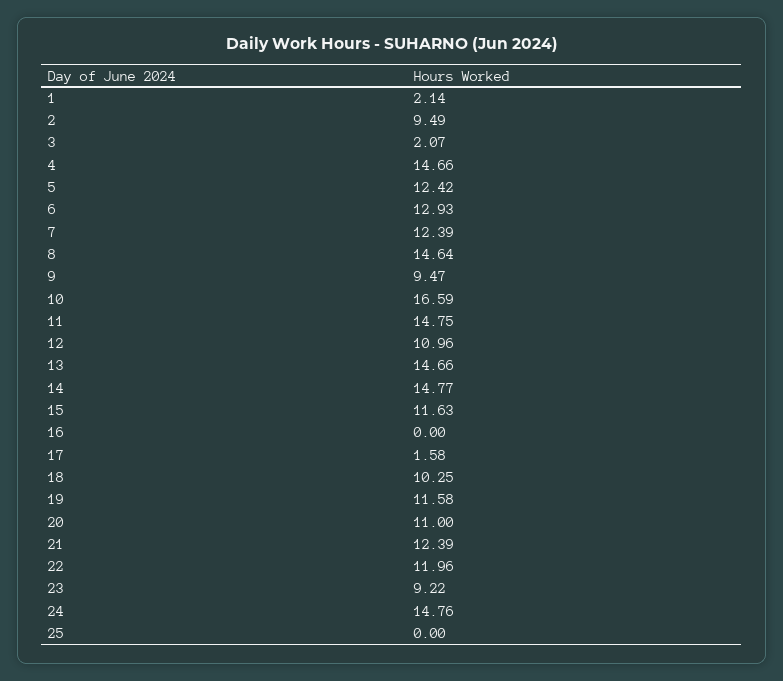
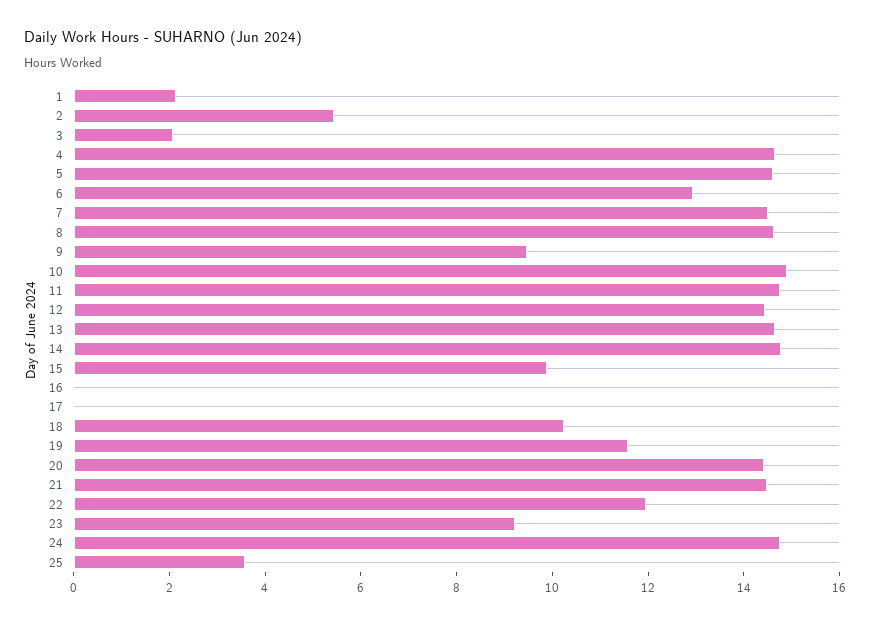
  {
    "1": 2.14,
-   "2": 9.49,
+   "2": 5.5,
    "3": 2.07,
    "4": 14.66,
-   "5": 12.42,
+   "5": 14.5,
    "6": 12.93,
-   "7": 12.39,
+   "7": 14.5,
    "8": 14.64,
    "9": 9.47,
-   "10": 16.59,
+   "10": 15,
    "11": 14.75,
-   "12": 10.96,
+   "12": 14.5,
    "13": 14.66,
    "14": 14.77,
-   "15": 11.63,
+   "15": 10,
    "16": 0,
-   "17": 1.58,
+   "17": 0,
    "18": 10.25,
    "19": 11.58,
-   "20": 11,
+   "20": 14.5,
-   "21": 12.39,
+   "21": 14.5,
    "22": 11.96,
    "23": 9.22,
    "24": 14.76,
-   "25": 0
+   "25": 3.5
  }

